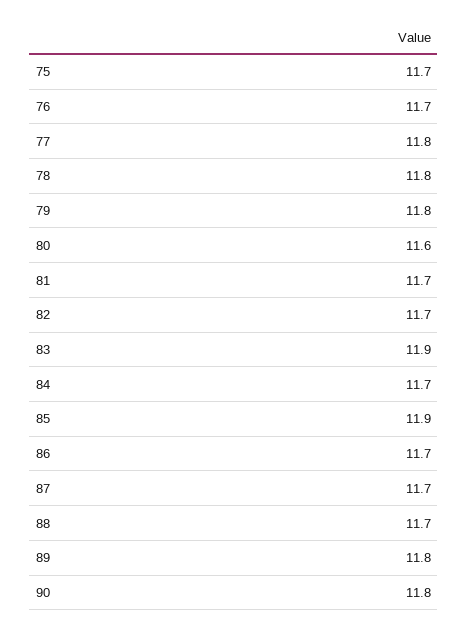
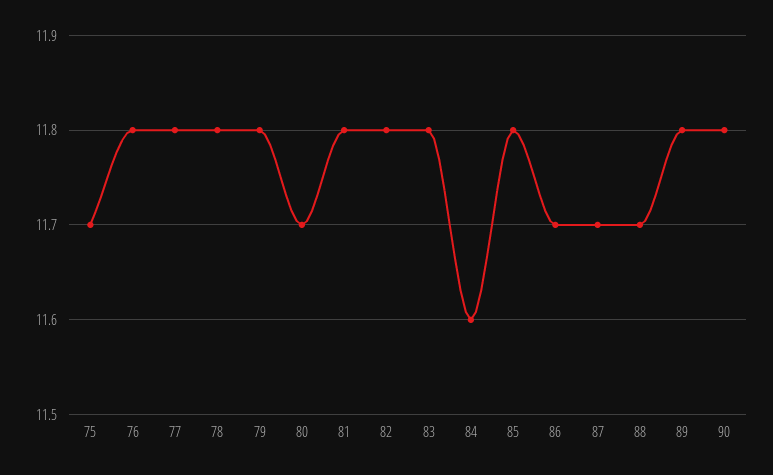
  {
    "75": 11.7,
-   "76": 11.7,
+   "76": 11.8,
    "77": 11.8,
    "78": 11.8,
    "79": 11.8,
-   "80": 11.6,
+   "80": 11.7,
-   "81": 11.7,
+   "81": 11.8,
-   "82": 11.7,
+   "82": 11.8,
-   "83": 11.9,
+   "83": 11.8,
-   "84": 11.7,
+   "84": 11.6,
-   "85": 11.9,
+   "85": 11.8,
    "86": 11.7,
    "87": 11.7,
    "88": 11.7,
    "89": 11.8,
    "90": 11.8
  }

